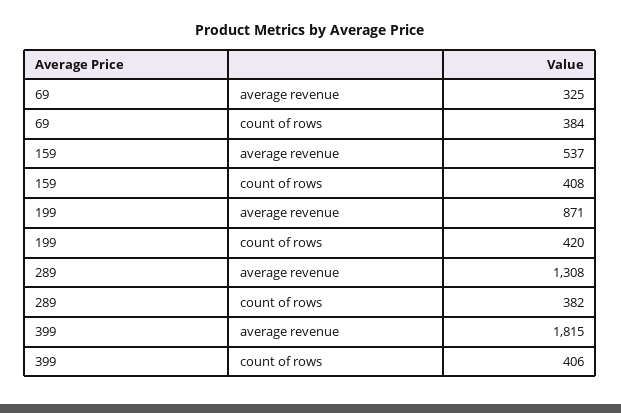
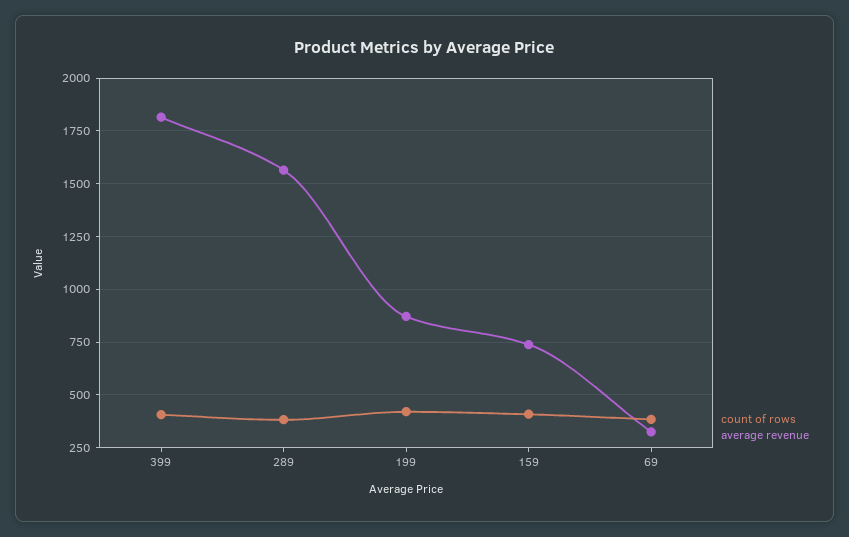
  {
    "average revenue": {
      "69": 325,
-     "159": 537,
+     "159": 750,
      "199": 871,
-     "289": 1308,
+     "289": 1550,
      "399": 1815
    },
    "count of rows": {
      "69": 384,
      "159": 408,
      "199": 420,
      "289": 382,
      "399": 406
    }
  }

